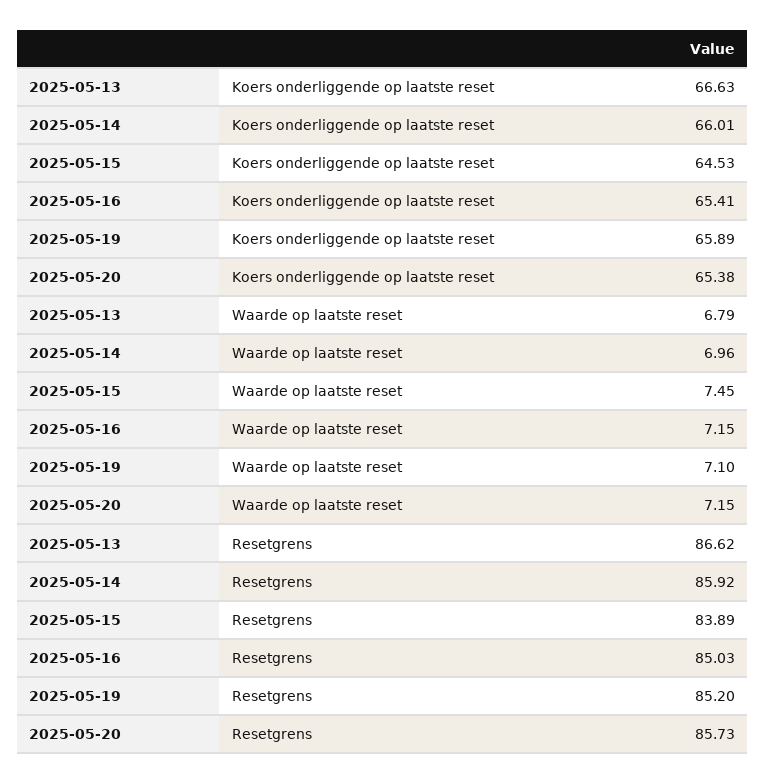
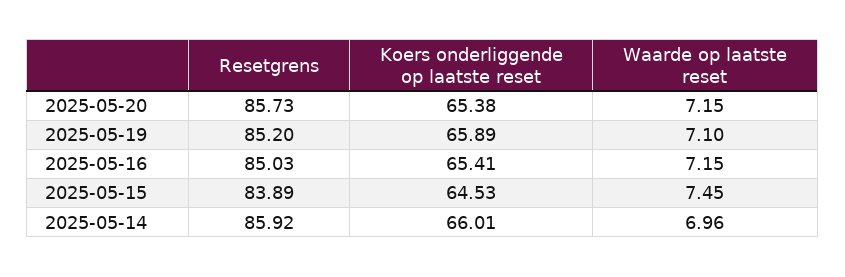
  {
-   "2025-05-13": {
-     "Koers onderliggende op laatste reset": 66.63,
-     "Waarde op laatste reset": 6.79,
-     "Resetgrens": 86.62
-   },
    "2025-05-14": {
      "Koers onderliggende op laatste reset": 66.01,
      "Waarde op laatste reset": 6.96,
      "Resetgrens": 85.92
    },
    "2025-05-15": {
      "Koers onderliggende op laatste reset": 64.53,
      "Waarde op laatste reset": 7.45,
      "Resetgrens": 83.89
    },
    "2025-05-16": {
      "Koers onderliggende op laatste reset": 65.41,
      "Waarde op laatste reset": 7.15,
      "Resetgrens": 85.03
    },
    "2025-05-19": {
      "Koers onderliggende op laatste reset": 65.89,
      "Waarde op laatste reset": 7.1,
      "Resetgrens": 85.2
    },
    "2025-05-20": {
      "Koers onderliggende op laatste reset": 65.38,
      "Waarde op laatste reset": 7.15,
      "Resetgrens": 85.73
    }
  }

